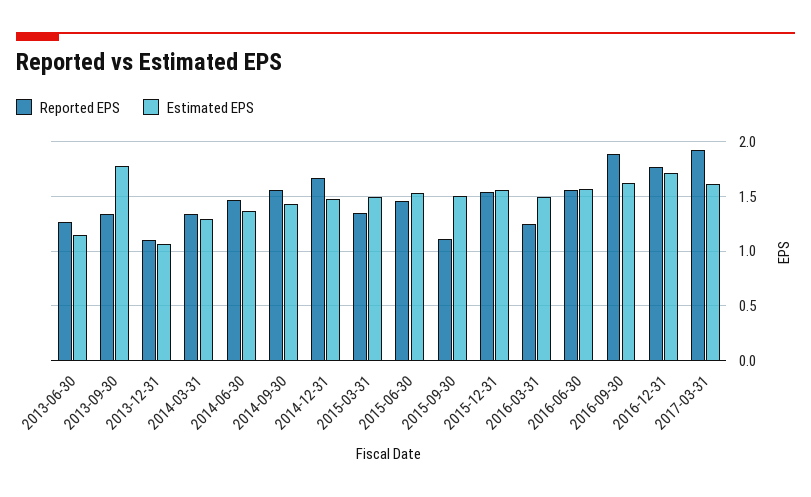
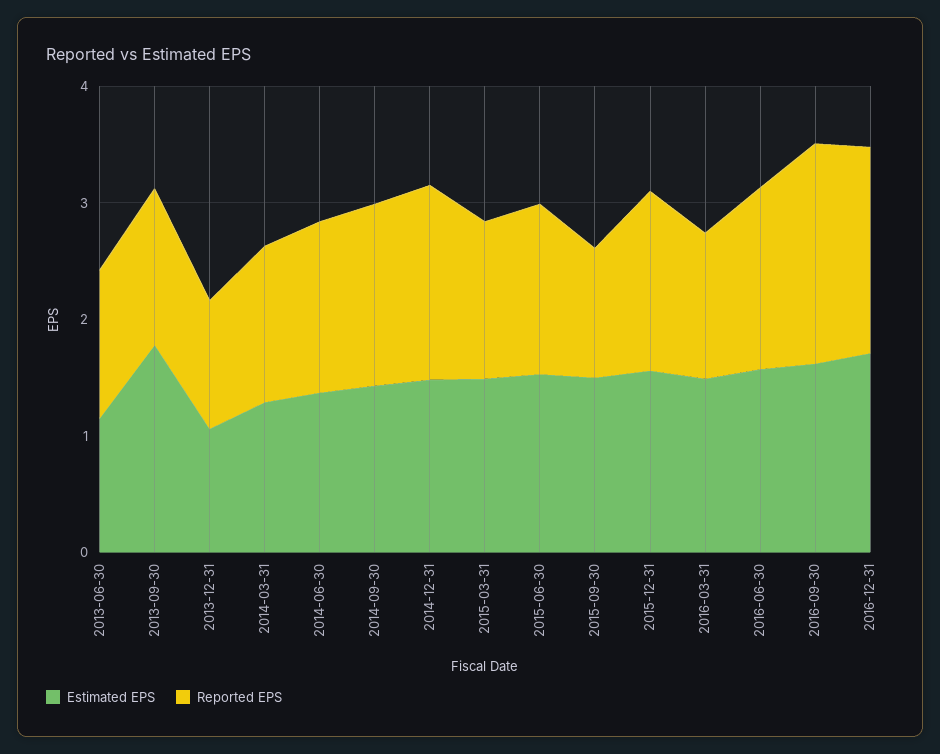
  {
    "Reported EPS": {
      "2013-06-30": 1.3,
      "2013-09-30": 1.3,
      "2013-12-31": 1.1,
      "2014-03-31": 1.3,
      "2014-06-30": 1.5,
      "2014-09-30": 1.6,
      "2014-12-31": 1.7,
      "2015-03-31": 1.4,
      "2015-06-30": 1.5,
      "2015-09-30": 1.1,
      "2015-12-31": 1.5,
      "2016-03-31": 1.3,
      "2016-06-30": 1.6,
      "2016-09-30": 1.9,
-     "2016-12-31": 1.8,
+     "2016-12-31": 1.8
-     "2017-03-31": 1.9
    },
    "Estimated EPS": {
      "2013-06-30": 1.2,
      "2013-09-30": 1.8,
      "2013-12-31": 1.1,
      "2014-03-31": 1.3,
      "2014-06-30": 1.4,
      "2014-09-30": 1.4,
      "2014-12-31": 1.5,
      "2015-03-31": 1.5,
      "2015-06-30": 1.5,
      "2015-09-30": 1.5,
      "2015-12-31": 1.6,
      "2016-03-31": 1.5,
      "2016-06-30": 1.6,
      "2016-09-30": 1.6,
-     "2016-12-31": 1.7,
+     "2016-12-31": 1.7
-     "2017-03-31": 1.6
    }
  }

